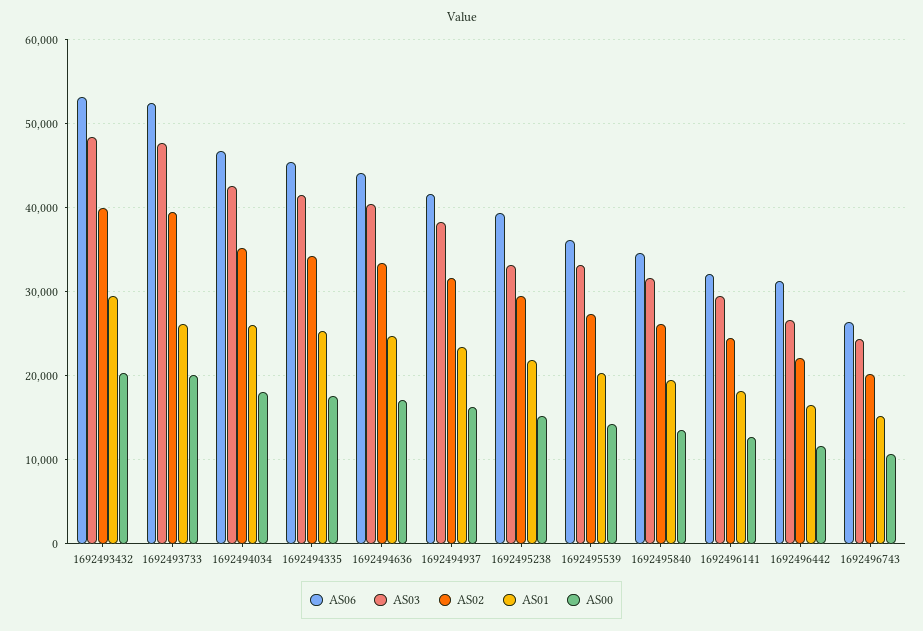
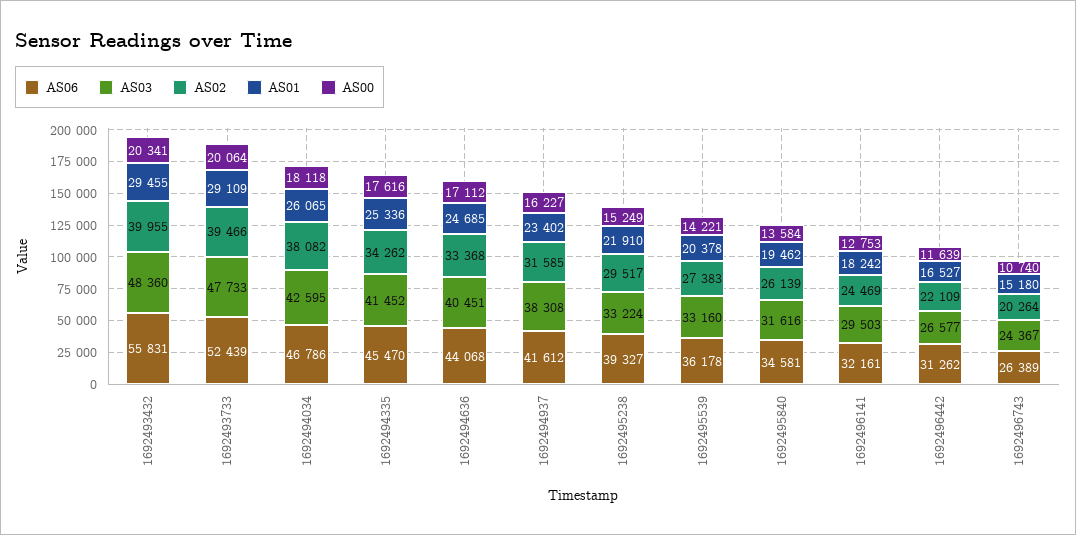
  {
    "AS06": {
-     "1692493432": 53000,
+     "1692493432": 55831,
      "1692493733": 52439,
      "1692494034": 46786,
      "1692494335": 45470,
      "1692494636": 44068,
      "1692494937": 41612,
      "1692495238": 39327,
      "1692495539": 36178,
      "1692495840": 34581,
      "1692496141": 32161,
      "1692496442": 31262,
      "1692496743": 26389
    },
    "AS03": {
      "1692493432": 48360,
      "1692493733": 47733,
      "1692494034": 42595,
      "1692494335": 41452,
      "1692494636": 40451,
      "1692494937": 38308,
      "1692495238": 33224,
      "1692495539": 33160,
      "1692495840": 31616,
      "1692496141": 29503,
      "1692496442": 26577,
      "1692496743": 24367
    },
    "AS02": {
      "1692493432": 39955,
      "1692493733": 39466,
-     "1692494034": 35000,
+     "1692494034": 38082,
      "1692494335": 34262,
      "1692494636": 33368,
      "1692494937": 31585,
      "1692495238": 29517,
      "1692495539": 27383,
      "1692495840": 26139,
      "1692496141": 24469,
      "1692496442": 22109,
      "1692496743": 20264
    },
    "AS01": {
      "1692493432": 29455,
-     "1692493733": 26000,
+     "1692493733": 29109,
      "1692494034": 26065,
      "1692494335": 25336,
      "1692494636": 24685,
      "1692494937": 23402,
      "1692495238": 21910,
      "1692495539": 20378,
      "1692495840": 19462,
      "1692496141": 18242,
      "1692496442": 16527,
      "1692496743": 15180
    },
    "AS00": {
      "1692493432": 20341,
      "1692493733": 20064,
      "1692494034": 18118,
      "1692494335": 17616,
      "1692494636": 17112,
      "1692494937": 16227,
      "1692495238": 15249,
      "1692495539": 14221,
      "1692495840": 13584,
      "1692496141": 12753,
      "1692496442": 11639,
      "1692496743": 10740
    }
  }

